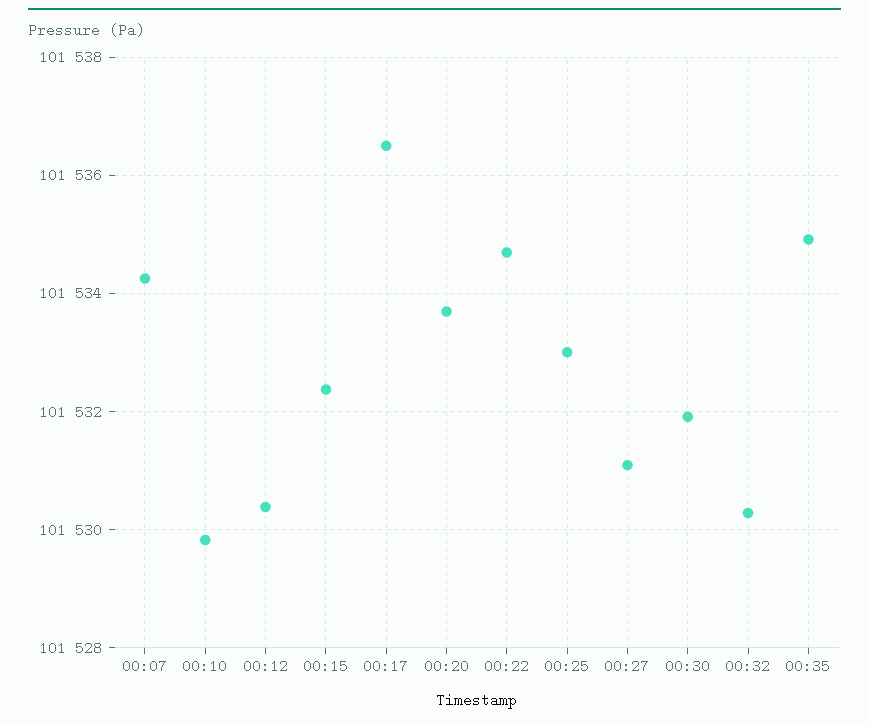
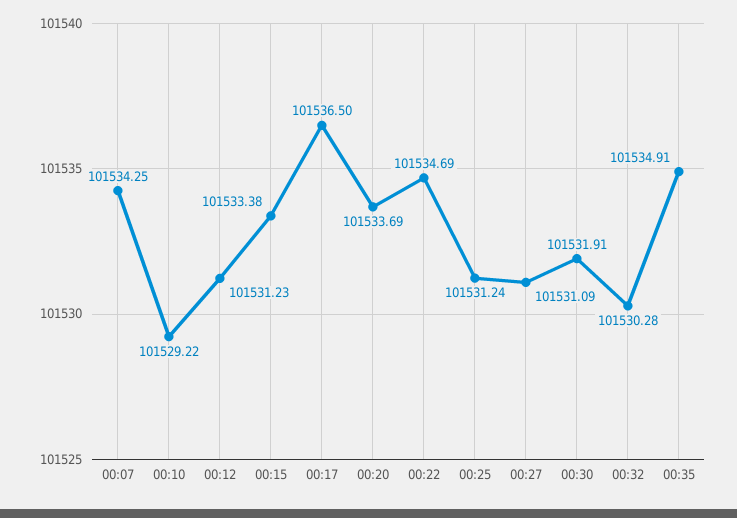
  {
    "00:07": 101534.25,
-   "00:10": 101529.8,
+   "00:10": 101529.22,
-   "00:12": 101530.4,
+   "00:12": 101531.23,
-   "00:15": 101532.4,
+   "00:15": 101533.38,
    "00:17": 101536.5,
    "00:20": 101533.69,
    "00:22": 101534.69,
-   "00:25": 101533,
+   "00:25": 101531.24,
    "00:27": 101531.09,
    "00:30": 101531.91,
    "00:32": 101530.28,
    "00:35": 101534.91
  }

